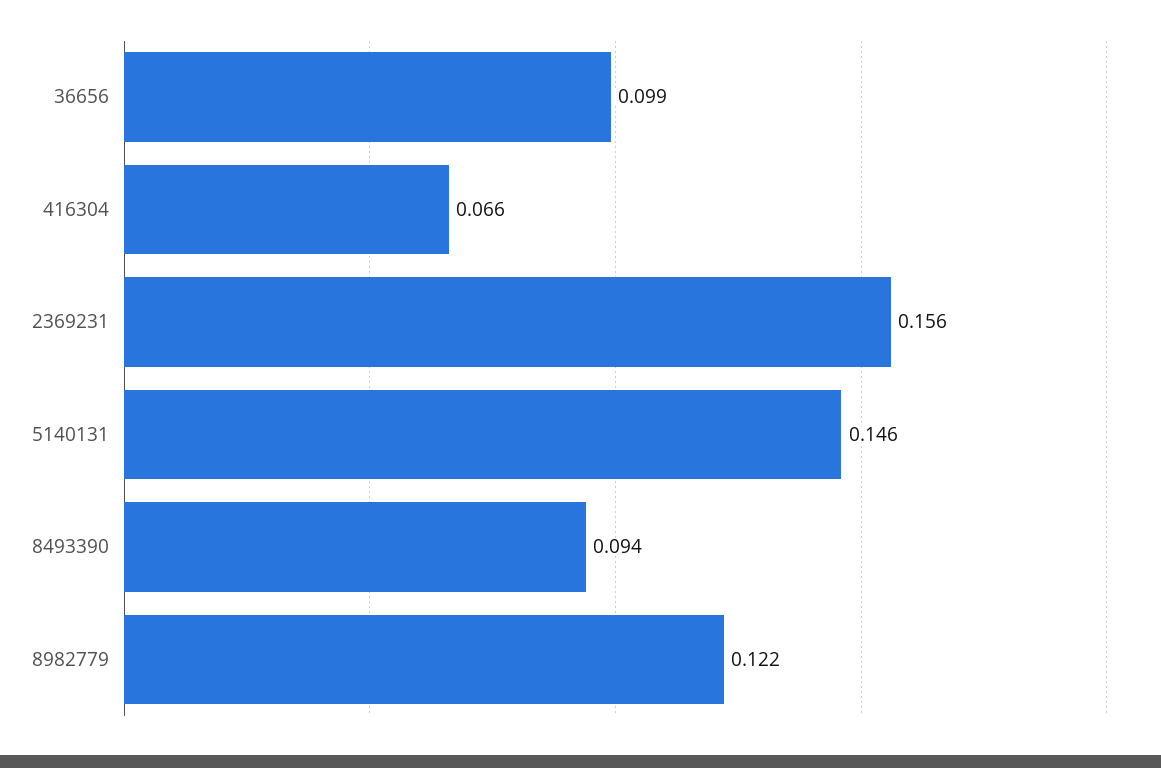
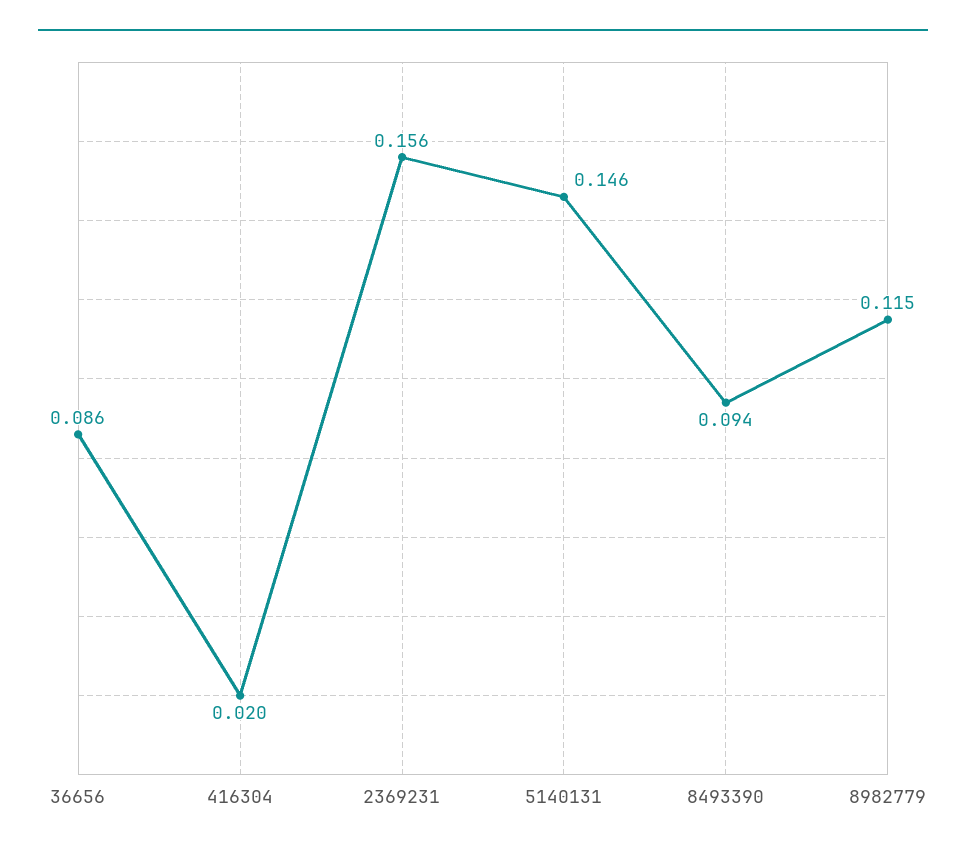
  {
-   "36656": 0.099,
+   "36656": 0.086,
-   "416304": 0.066,
+   "416304": 0.02,
    "2369231": 0.156,
    "5140131": 0.146,
    "8493390": 0.094,
-   "8982779": 0.122
+   "8982779": 0.115
  }

